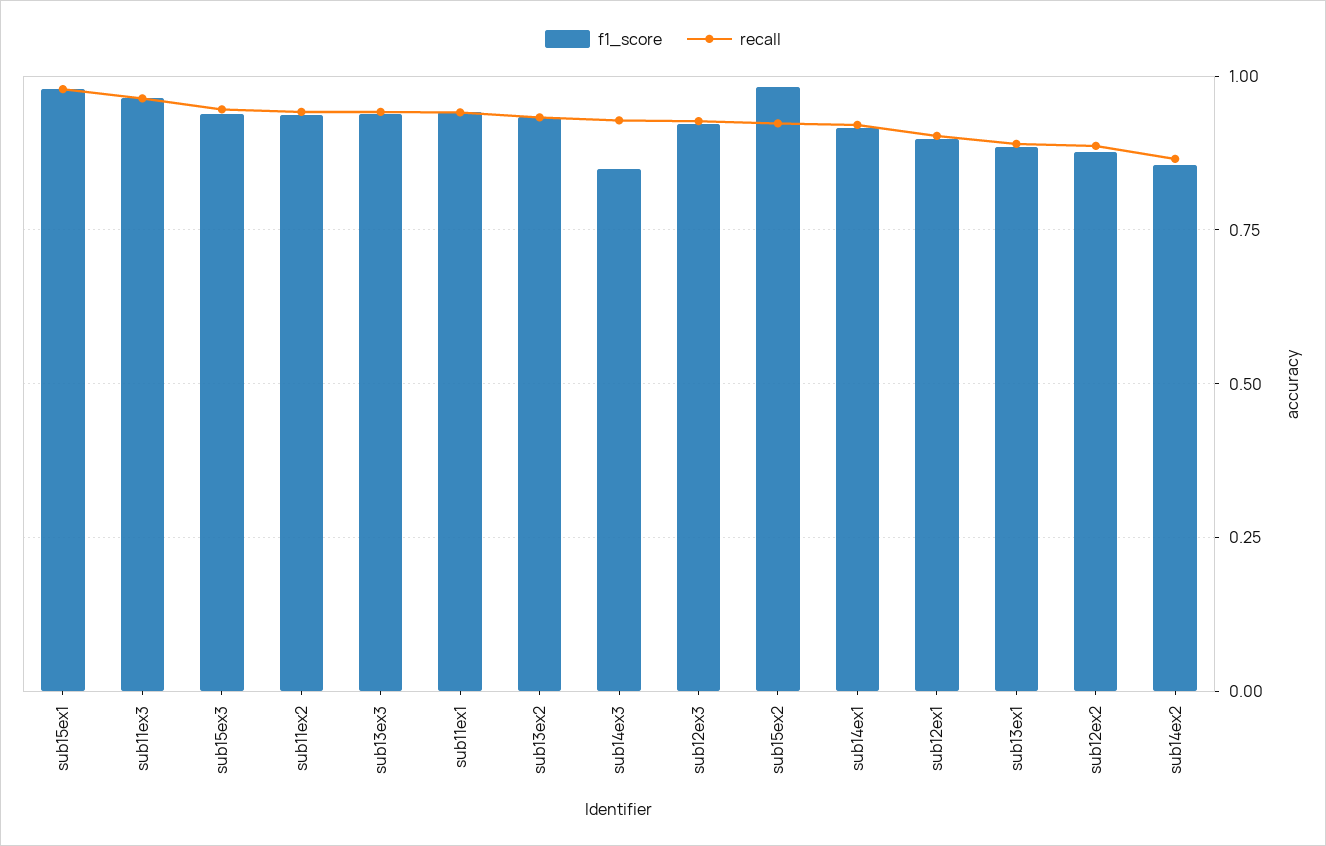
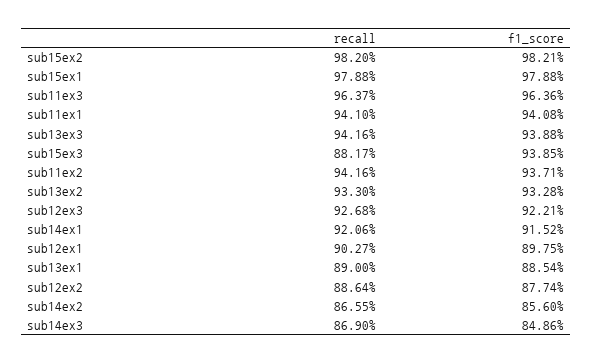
  {
    "f1_score": {
      "sub15ex1": 0.9788,
      "sub11ex3": 0.9636,
      "sub15ex3": 0.9385,
      "sub11ex2": 0.9371,
      "sub13ex3": 0.9388,
      "sub11ex1": 0.9408,
      "sub13ex2": 0.9328,
      "sub14ex3": 0.8486,
      "sub12ex3": 0.9221,
      "sub15ex2": 0.9821,
      "sub14ex1": 0.9152,
      "sub12ex1": 0.8975,
      "sub13ex1": 0.8854,
      "sub12ex2": 0.8774,
      "sub14ex2": 0.856
    },
    "recall": {
      "sub15ex1": 0.9788,
      "sub11ex3": 0.9637,
-     "sub15ex3": 0.95,
+     "sub15ex3": 0.8817,
      "sub11ex2": 0.9416,
      "sub13ex3": 0.9416,
      "sub11ex1": 0.941,
      "sub13ex2": 0.933,
-     "sub14ex3": 0.925,
+     "sub14ex3": 0.869,
      "sub12ex3": 0.9268,
-     "sub15ex2": 0.925,
+     "sub15ex2": 0.982,
      "sub14ex1": 0.9206,
      "sub12ex1": 0.9027,
      "sub13ex1": 0.89,
      "sub12ex2": 0.8864,
      "sub14ex2": 0.8655
    }
  }

